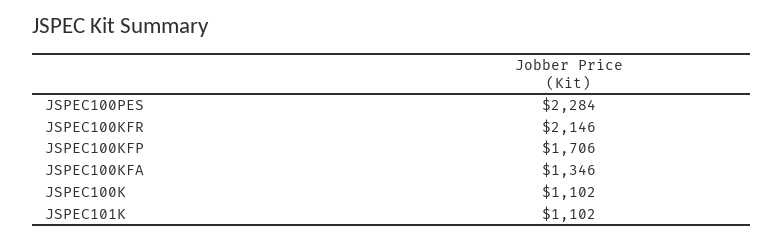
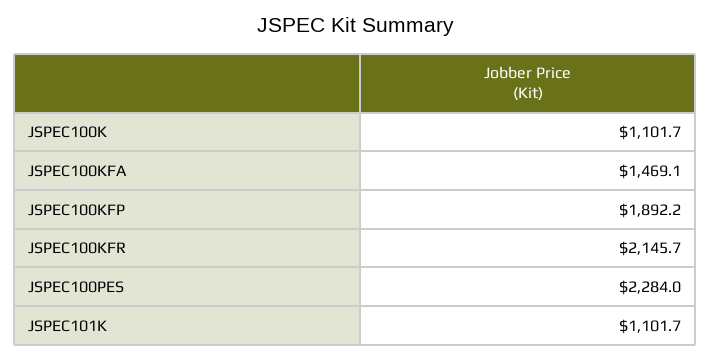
  {
    "JSPEC100PES": 2284,
    "JSPEC100KFR": 2145.7,
-   "JSPEC100KFP": 1706,
+   "JSPEC100KFP": 1892.2,
-   "JSPEC100KFA": 1346,
+   "JSPEC100KFA": 1469.1,
    "JSPEC100K": 1101.7,
    "JSPEC101K": 1101.7
  }

